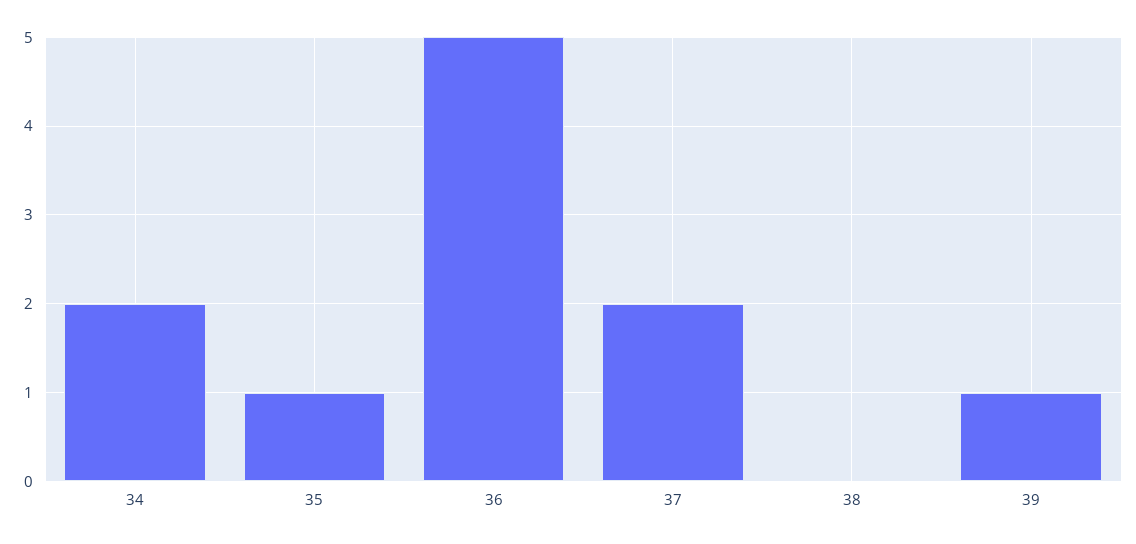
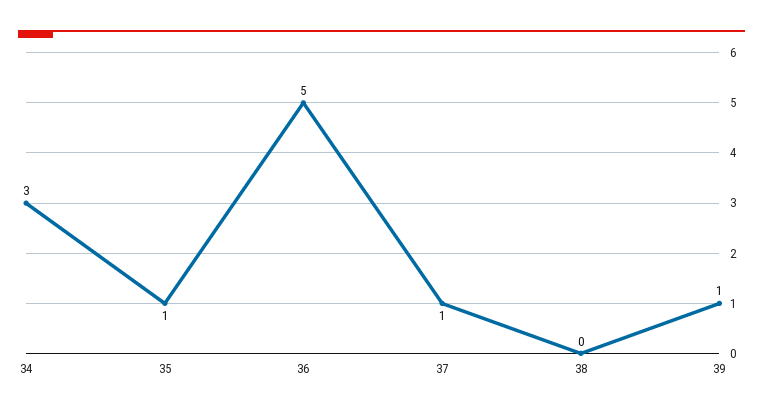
  {
-   "34": 2,
+   "34": 3,
    "35": 1,
    "36": 5,
-   "37": 2,
+   "37": 1,
    "38": 0,
    "39": 1
  }

